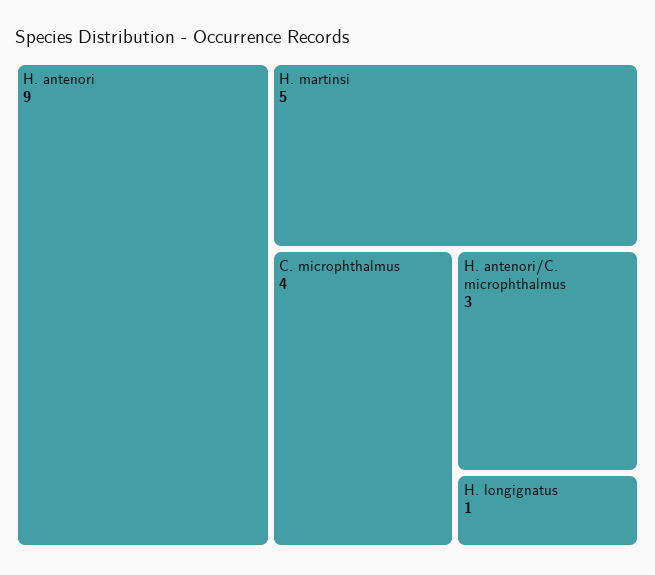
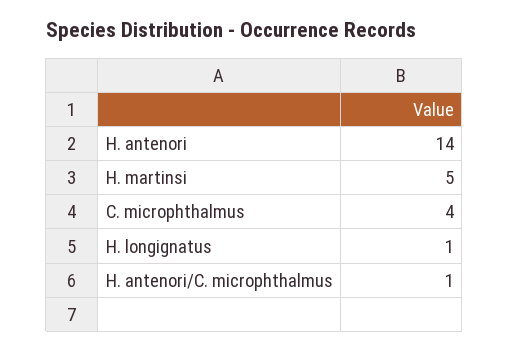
  {
-   "H. antenori": 9,
+   "H. antenori": 14,
    "H. martinsi": 5,
    "C. microphthalmus": 4,
-   "H. antenori/C. microphthalmus": 3,
+   "H. antenori/C. microphthalmus": 1,
    "H. longignatus": 1
  }

